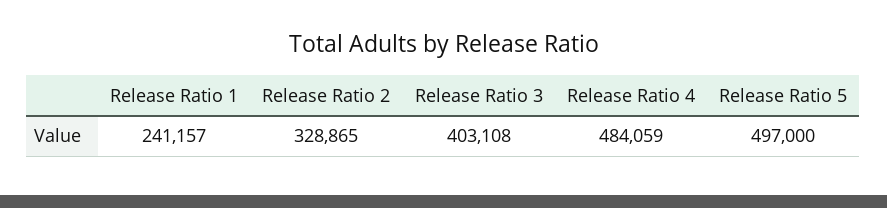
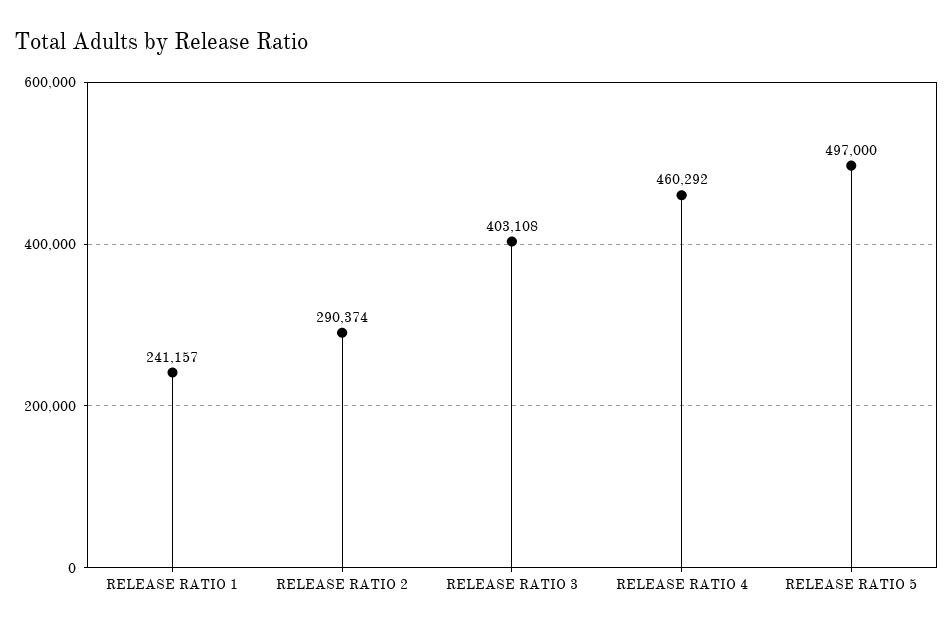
  {
    "Release Ratio 1": 241157,
-   "Release Ratio 2": 328865,
+   "Release Ratio 2": 290374,
    "Release Ratio 3": 403108,
-   "Release Ratio 4": 484059,
+   "Release Ratio 4": 460292,
    "Release Ratio 5": 497000
  }

